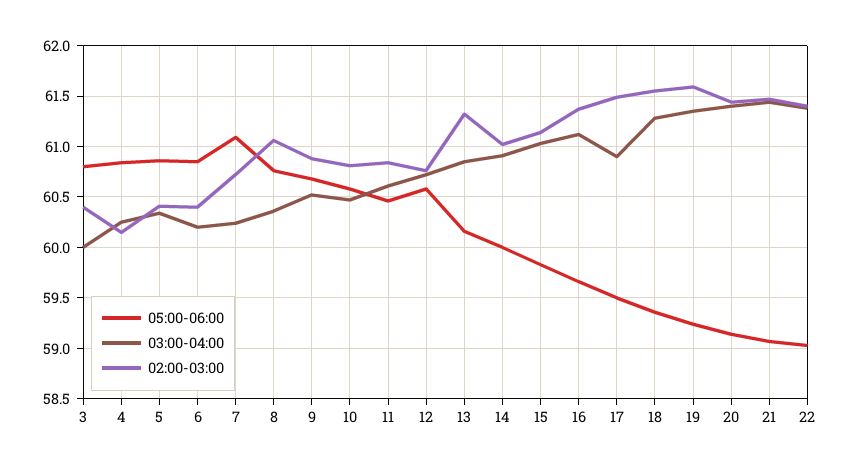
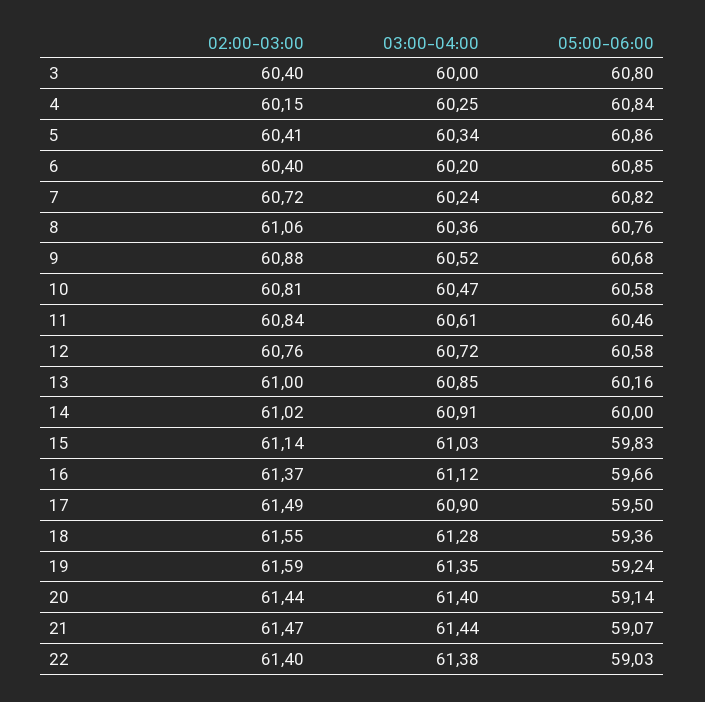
  {
    "05:00-06:00": {
      "3": 60.8,
      "4": 60.84,
      "5": 60.86,
      "6": 60.85,
-     "7": 61.1,
+     "7": 60.82,
      "8": 60.76,
      "9": 60.68,
      "10": 60.58,
      "11": 60.46,
      "12": 60.58,
      "13": 60.16,
      "14": 60,
      "15": 59.83,
      "16": 59.66,
      "17": 59.5,
      "18": 59.36,
      "19": 59.24,
      "20": 59.14,
      "21": 59.07,
      "22": 59.03
    },
    "03:00-04:00": {
      "3": 60,
      "4": 60.25,
      "5": 60.34,
      "6": 60.2,
      "7": 60.24,
      "8": 60.36,
      "9": 60.52,
      "10": 60.47,
      "11": 60.61,
      "12": 60.72,
      "13": 60.85,
      "14": 60.91,
      "15": 61.03,
      "16": 61.12,
      "17": 60.9,
      "18": 61.28,
      "19": 61.35,
      "20": 61.4,
      "21": 61.44,
      "22": 61.38
    },
    "02:00-03:00": {
      "3": 60.4,
      "4": 60.15,
      "5": 60.41,
      "6": 60.4,
      "7": 60.72,
      "8": 61.06,
      "9": 60.88,
      "10": 60.81,
      "11": 60.84,
      "12": 60.76,
-     "13": 61.3,
+     "13": 61,
      "14": 61.02,
      "15": 61.14,
      "16": 61.37,
      "17": 61.49,
      "18": 61.55,
      "19": 61.59,
      "20": 61.44,
      "21": 61.47,
      "22": 61.4
    }
  }

